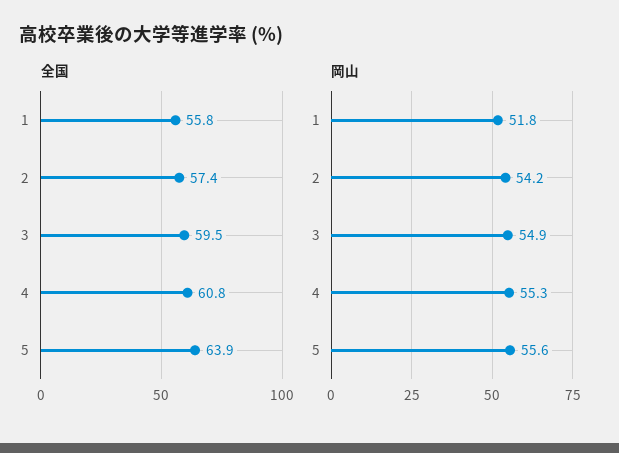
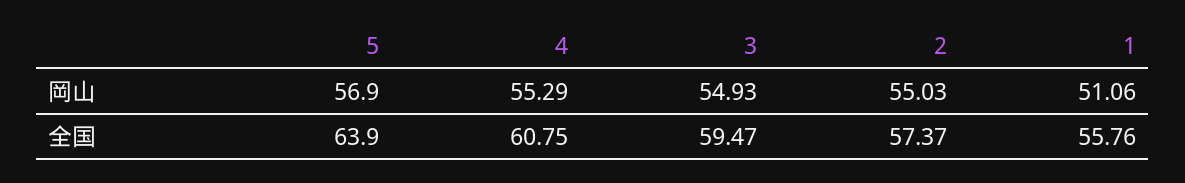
  {
    "全国": {
      "1": 55.76,
      "2": 57.37,
      "3": 59.47,
      "4": 60.75,
      "5": 63.9
    },
    "岡山": {
-     "1": 51.8,
+     "1": 51.06,
-     "2": 54.2,
+     "2": 55.03,
      "3": 54.93,
      "4": 55.29,
-     "5": 55.6
+     "5": 56.9
    }
  }

